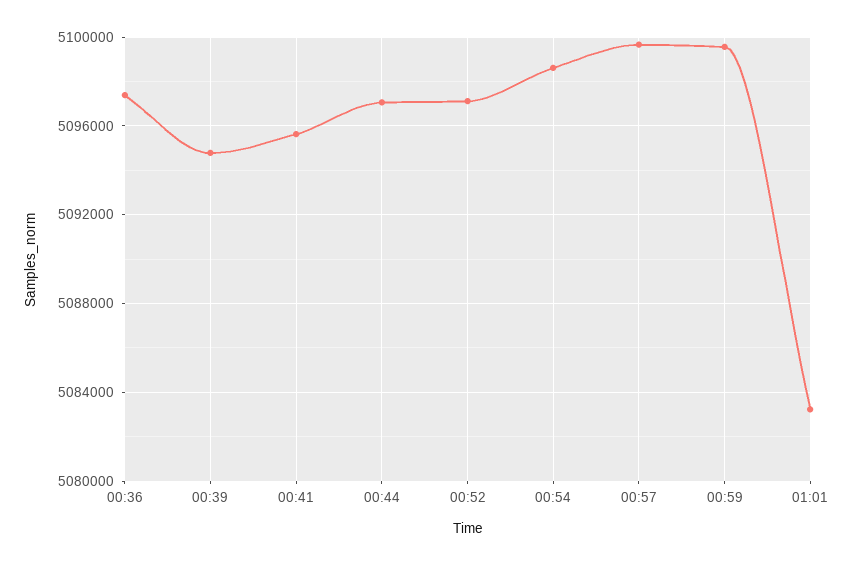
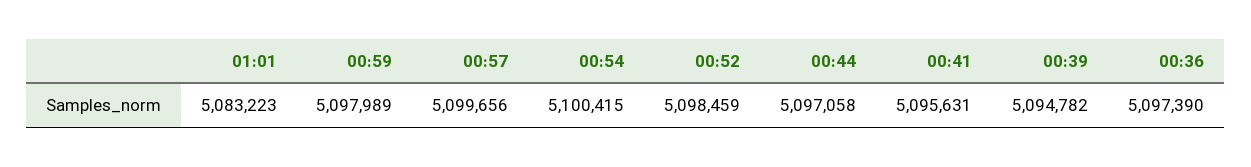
  {
    "00:36": 5097390,
    "00:39": 5094782,
    "00:41": 5095631,
    "00:44": 5097058,
-   "00:52": 5097000,
+   "00:52": 5098459,
-   "00:54": 5098500,
+   "00:54": 5100415,
    "00:57": 5099656,
-   "00:59": 5099500,
+   "00:59": 5097989,
    "01:01": 5083223
  }

